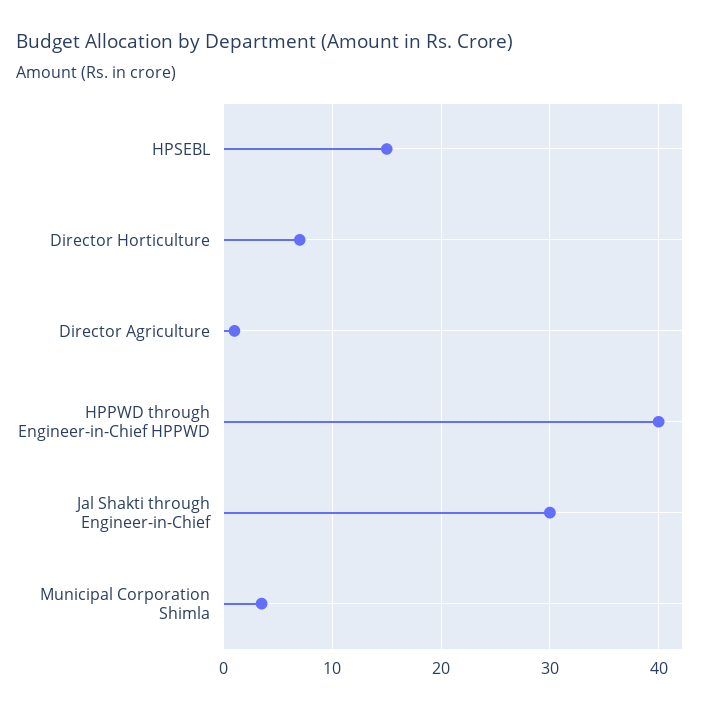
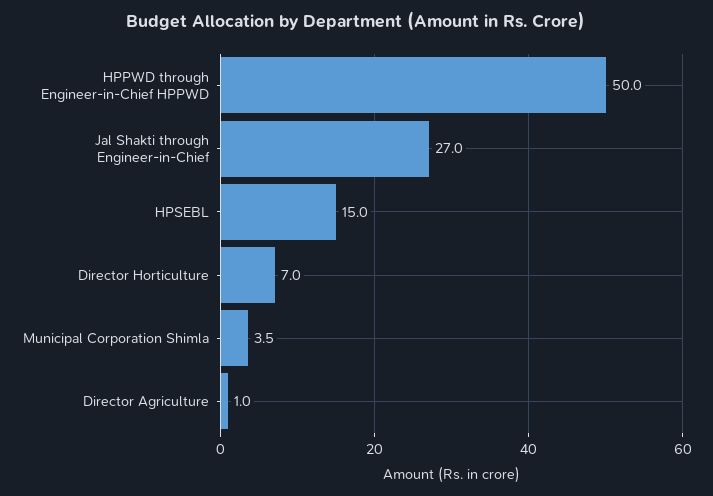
  {
    "HPSEBL": 15,
    "Director Horticulture": 7,
    "Director Agriculture": 1,
-   "HPPWD through Engineer-in-Chief HPPWD": 40,
+   "HPPWD through Engineer-in-Chief HPPWD": 50,
-   "Jal Shakti through Engineer-in-Chief": 30,
+   "Jal Shakti through Engineer-in-Chief": 27,
    "Municipal Corporation Shimla": 3.5
  }

